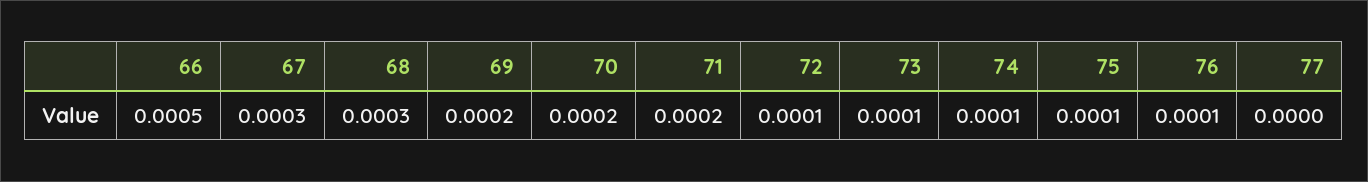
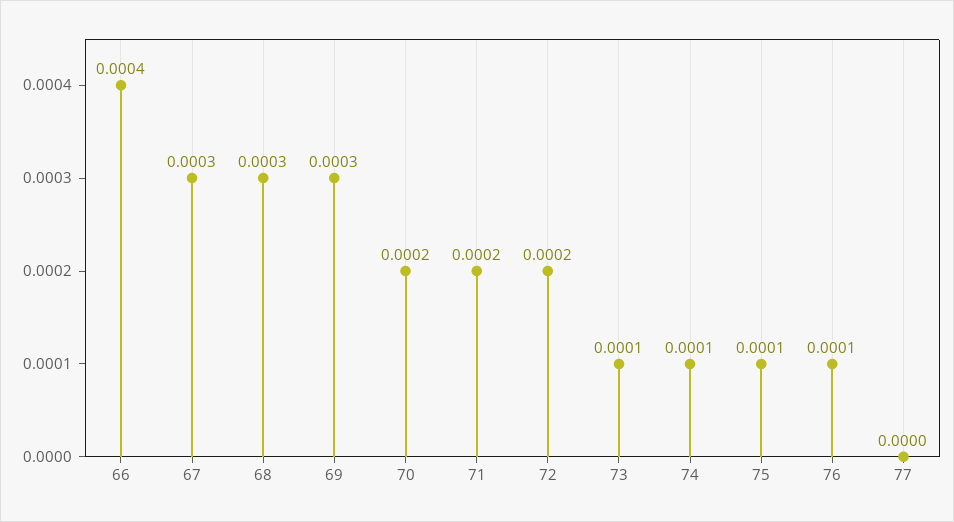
  {
-   "66": 0.0005,
+   "66": 0.0004,
    "67": 0.0003,
    "68": 0.0003,
-   "69": 0.0002,
+   "69": 0.0003,
    "70": 0.0002,
    "71": 0.0002,
-   "72": 0.0001,
+   "72": 0.0002,
    "73": 0.0001,
    "74": 0.0001,
    "75": 0.0001,
    "76": 0.0001,
    "77": 0
  }

